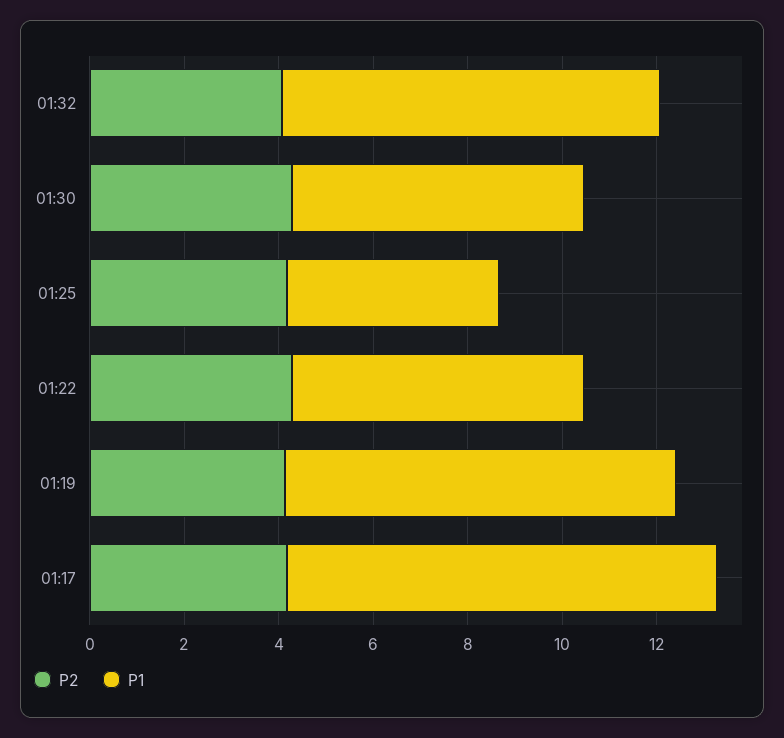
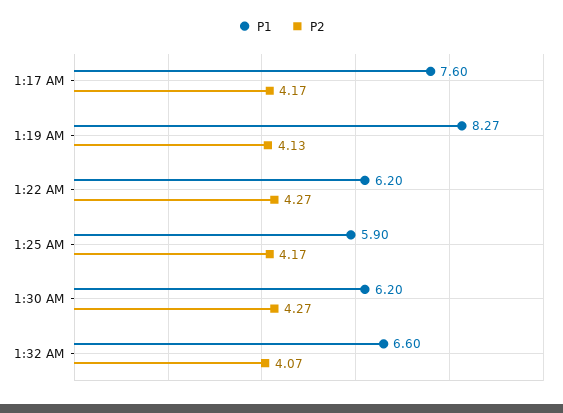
  {
    "P2": {
      "01:32": 4.07,
      "01:30": 4.27,
      "01:25": 4.17,
      "01:22": 4.27,
      "01:19": 4.13,
      "01:17": 4.17
    },
    "P1": {
-     "01:32": 8,
+     "01:32": 6.6,
      "01:30": 6.2,
-     "01:25": 4.5,
+     "01:25": 5.9,
      "01:22": 6.2,
      "01:19": 8.27,
-     "01:17": 9
+     "01:17": 7.6
    }
  }

